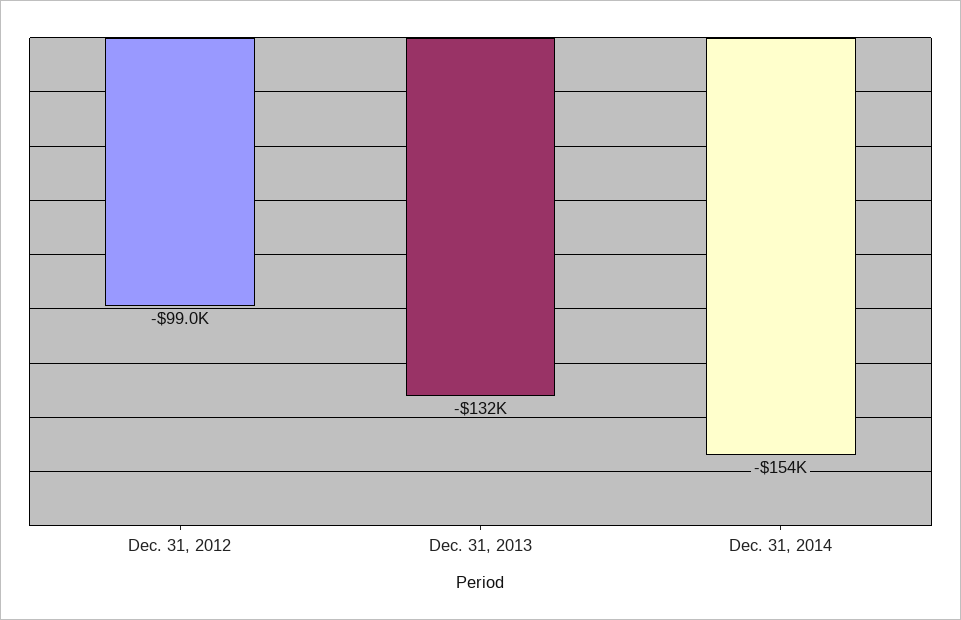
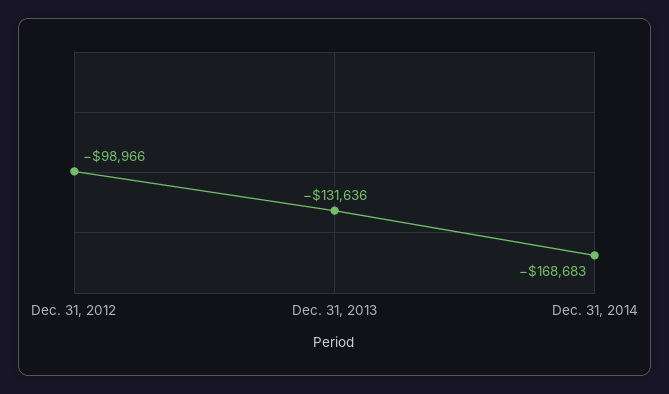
  {
    "Dec. 31, 2012": -98966,
    "Dec. 31, 2013": -131636,
-   "Dec. 31, 2014": -154000
+   "Dec. 31, 2014": -168683
  }

